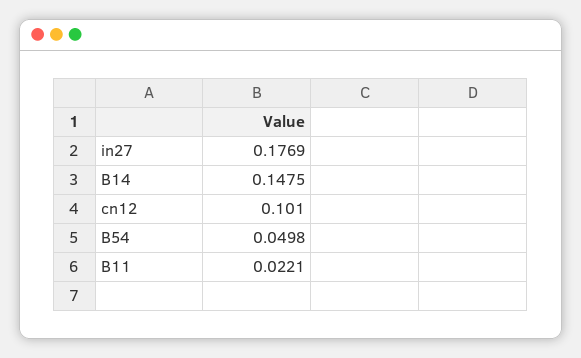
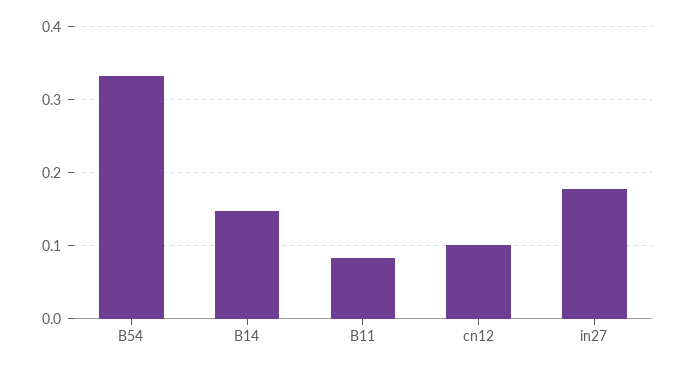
  {
    "in27": 0.1769,
    "B14": 0.1475,
    "cn12": 0.101,
-   "B54": 0.0498,
+   "B54": 0.33,
-   "B11": 0.0221
+   "B11": 0.08
  }

